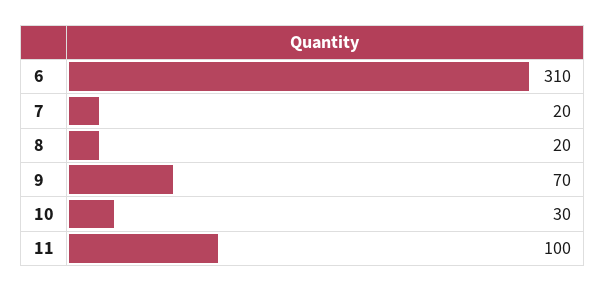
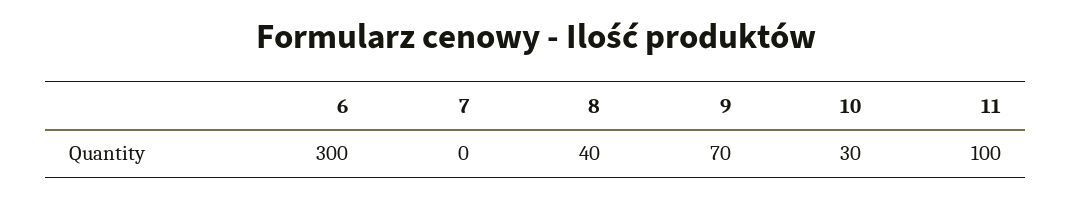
  {
-   "6": 310,
+   "6": 300,
-   "7": 20,
+   "7": 0,
-   "8": 20,
+   "8": 40,
    "9": 70,
    "10": 30,
    "11": 100
  }

